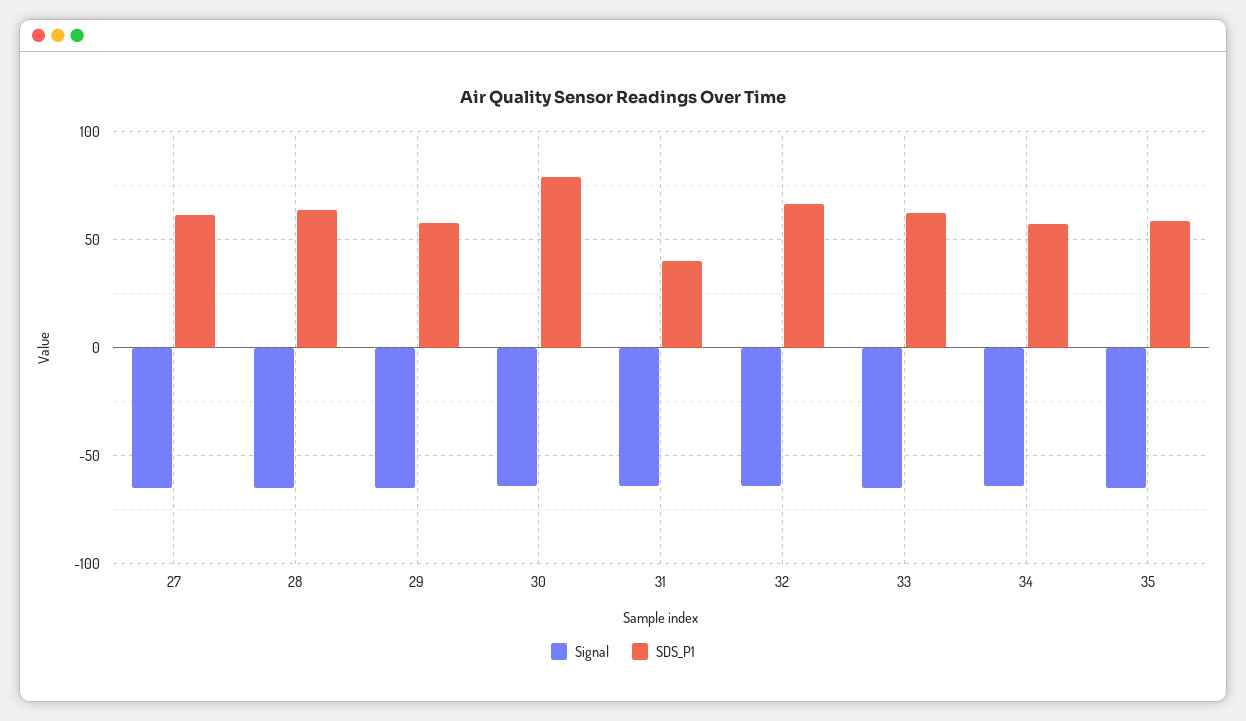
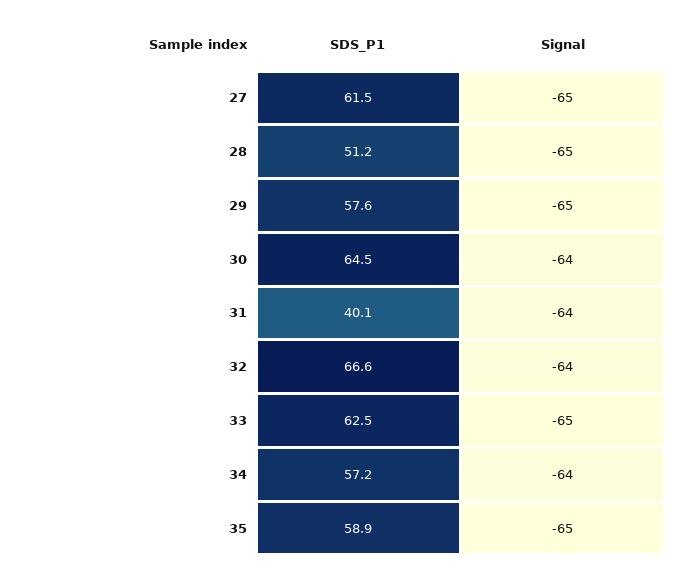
  {
    "Signal": {
      "27": -65,
      "28": -65,
      "29": -65,
      "30": -64,
      "31": -64,
      "32": -64,
      "33": -65,
      "34": -64,
      "35": -65
    },
    "SDS_P1": {
      "27": 61.5,
-     "28": 65,
+     "28": 51.2,
      "29": 57.6,
-     "30": 80,
+     "30": 64.5,
      "31": 40.1,
      "32": 66.6,
      "33": 62.5,
      "34": 57.2,
      "35": 58.9
    }
  }

